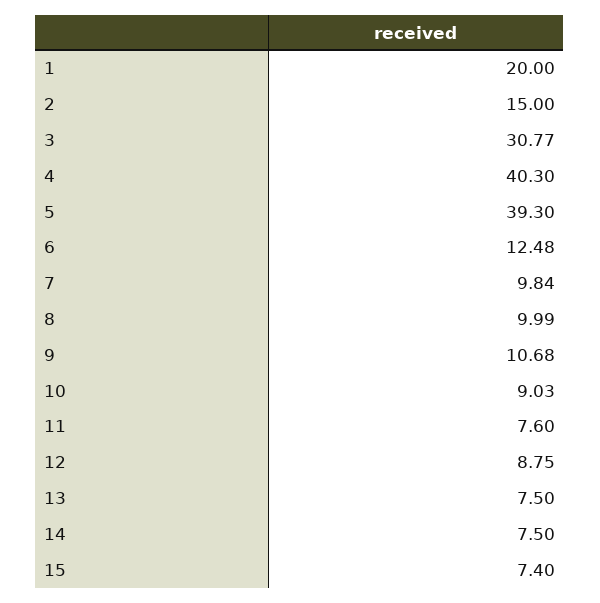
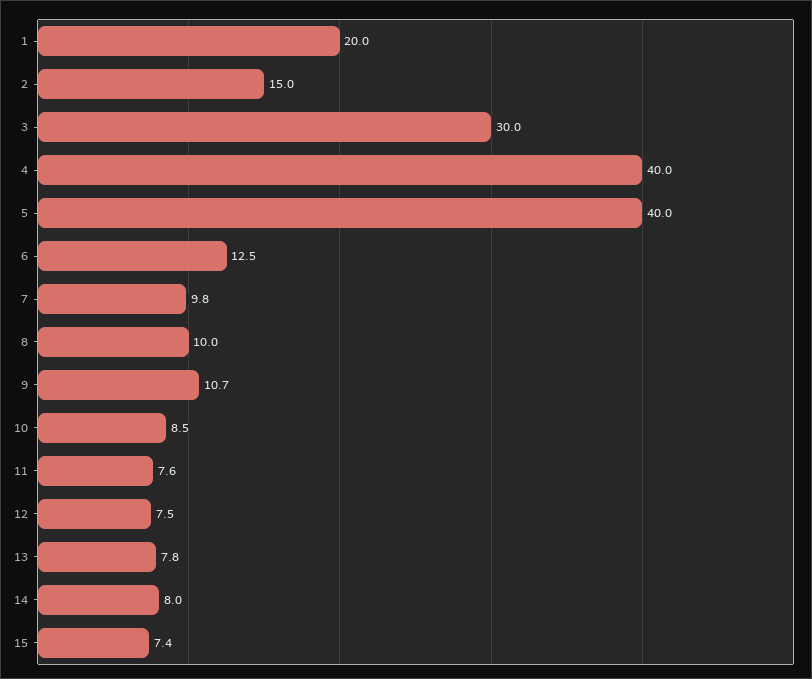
  {
    "1": 20,
    "2": 15,
-   "3": 30.77,
+   "3": 30,
-   "4": 40.3,
+   "4": 40,
-   "5": 39.3,
+   "5": 40,
    "6": 12.48,
    "7": 9.84,
    "8": 9.99,
    "9": 10.68,
-   "10": 9.03,
+   "10": 8.5,
    "11": 7.6,
-   "12": 8.75,
+   "12": 7.5,
-   "13": 7.5,
+   "13": 7.8,
-   "14": 7.5,
+   "14": 8,
    "15": 7.4
  }

